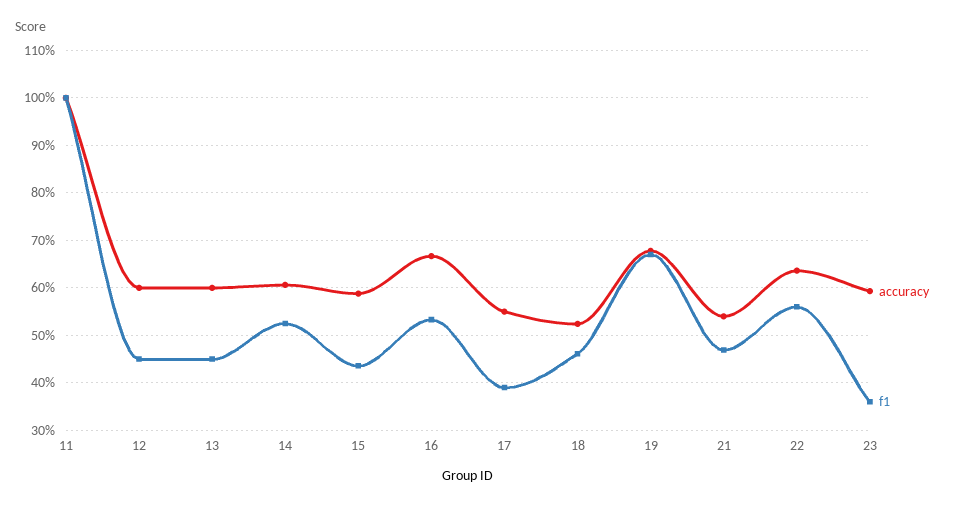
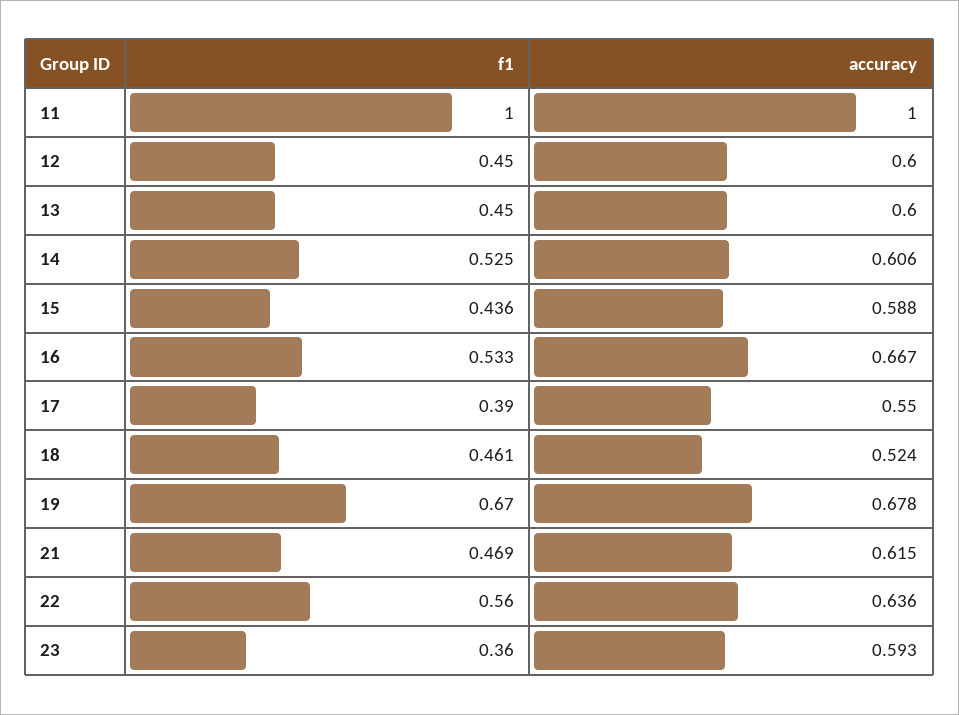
  {
    "accuracy": {
      "11": 1,
      "12": 0.6,
      "13": 0.6,
      "14": 0.606,
      "15": 0.588,
      "16": 0.667,
      "17": 0.55,
      "18": 0.524,
      "19": 0.678,
-     "21": 0.54,
+     "21": 0.615,
      "22": 0.636,
      "23": 0.593
    },
    "f1": {
      "11": 1,
      "12": 0.45,
      "13": 0.45,
      "14": 0.525,
      "15": 0.436,
      "16": 0.533,
      "17": 0.39,
      "18": 0.461,
      "19": 0.67,
      "21": 0.469,
      "22": 0.56,
      "23": 0.36
    }
  }

